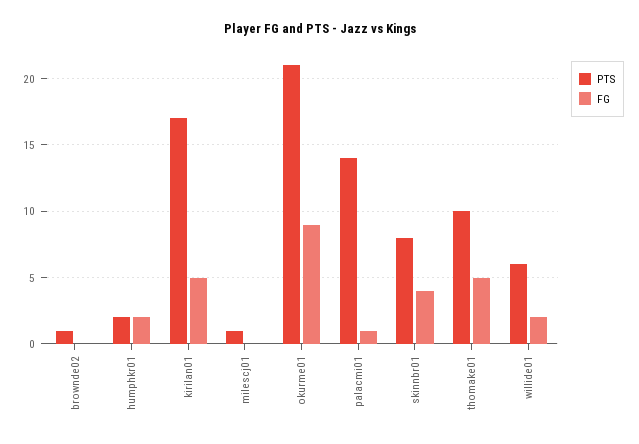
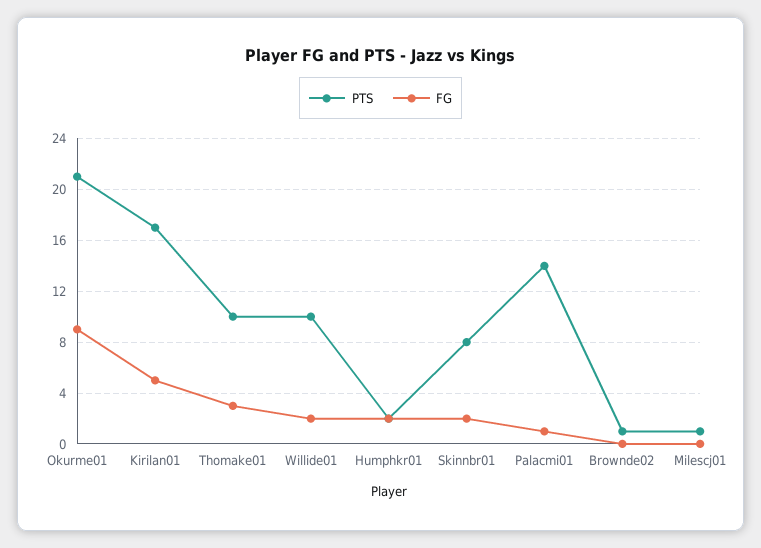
  {
    "PTS": {
      "brownde02": 1,
      "humphkr01": 2,
      "kirilan01": 17,
      "milescj01": 1,
      "okurme01": 21,
      "palacmi01": 14,
      "skinnbr01": 8,
      "thomake01": 10,
-     "willide01": 6
+     "willide01": 10
    },
    "FG": {
      "brownde02": 0,
      "humphkr01": 2,
      "kirilan01": 5,
      "milescj01": 0,
      "okurme01": 9,
      "palacmi01": 1,
-     "skinnbr01": 4,
+     "skinnbr01": 2,
-     "thomake01": 5,
+     "thomake01": 3,
      "willide01": 2
    }
  }

